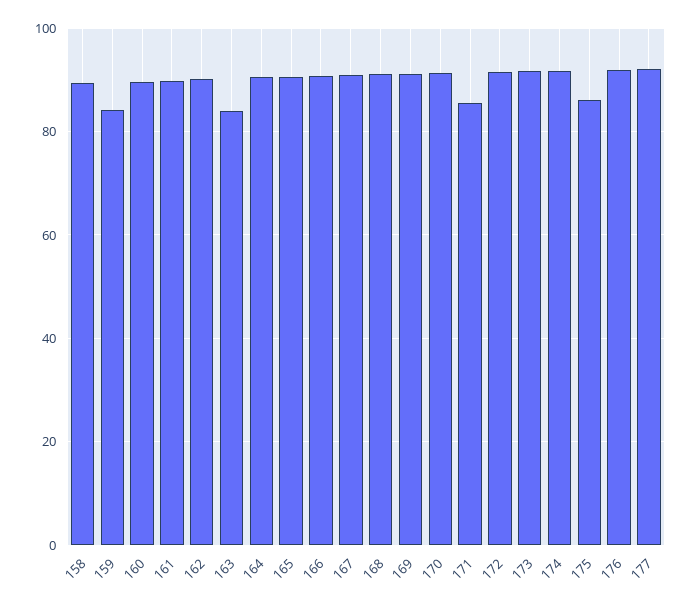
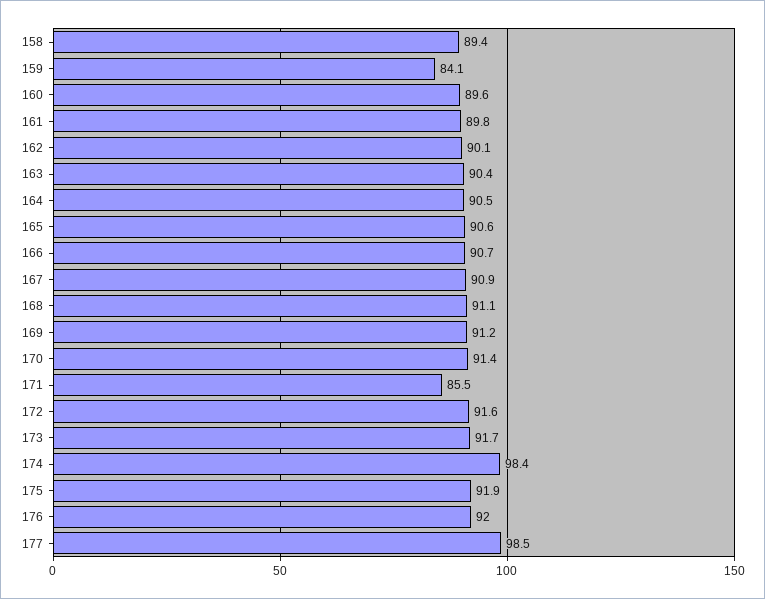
  {
    "158": 89.4,
    "159": 84.1,
    "160": 89.6,
    "161": 89.8,
    "162": 90.1,
-   "163": 84,
+   "163": 90.4,
    "164": 90.5,
    "165": 90.6,
    "166": 90.7,
    "167": 90.9,
    "168": 91.1,
    "169": 91.2,
    "170": 91.4,
    "171": 85.5,
    "172": 91.6,
    "173": 91.7,
-   "174": 92,
+   "174": 98.4,
-   "175": 86,
+   "175": 91.9,
    "176": 92,
-   "177": 92
+   "177": 98.5
  }

